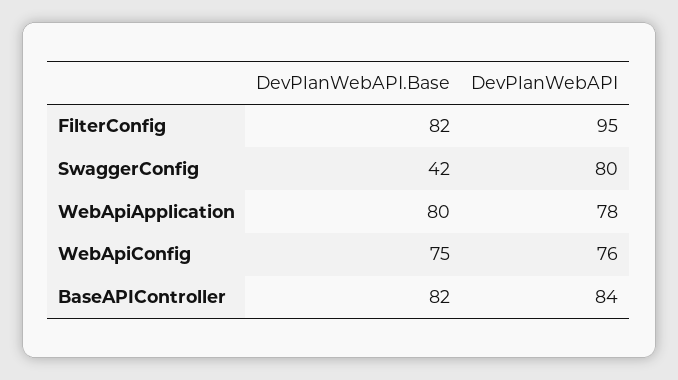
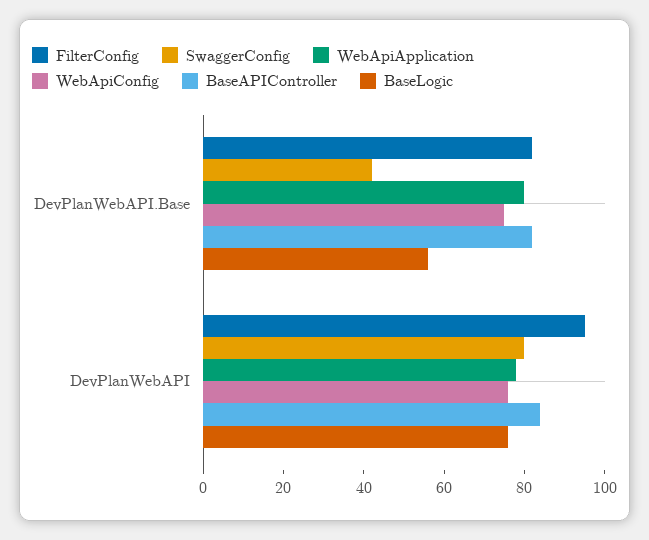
  {
    "FilterConfig": {
      "DevPlanWebAPI.Base": 82,
      "DevPlanWebAPI": 95
    },
    "SwaggerConfig": {
      "DevPlanWebAPI.Base": 42,
      "DevPlanWebAPI": 80
    },
    "WebApiApplication": {
      "DevPlanWebAPI.Base": 80,
      "DevPlanWebAPI": 78
    },
    "WebApiConfig": {
      "DevPlanWebAPI.Base": 75,
      "DevPlanWebAPI": 76
    },
    "BaseAPIController": {
      "DevPlanWebAPI.Base": 82,
      "DevPlanWebAPI": 84
-   }
+   },
+   "BaseLogic": {
+     "DevPlanWebAPI.Base": 55,
+     "DevPlanWebAPI": 75
+   }
  }

